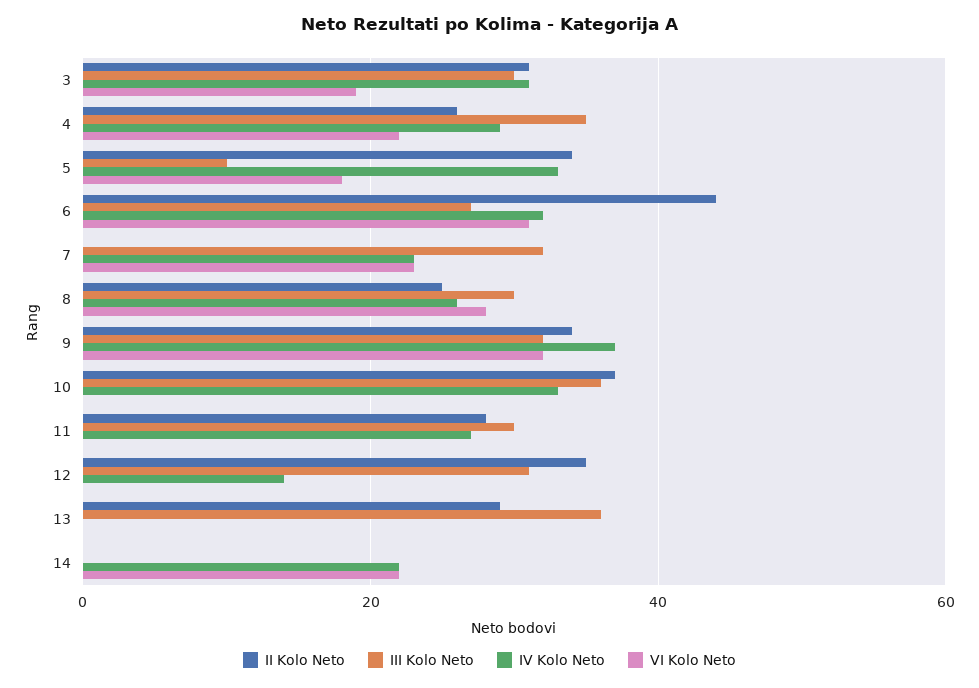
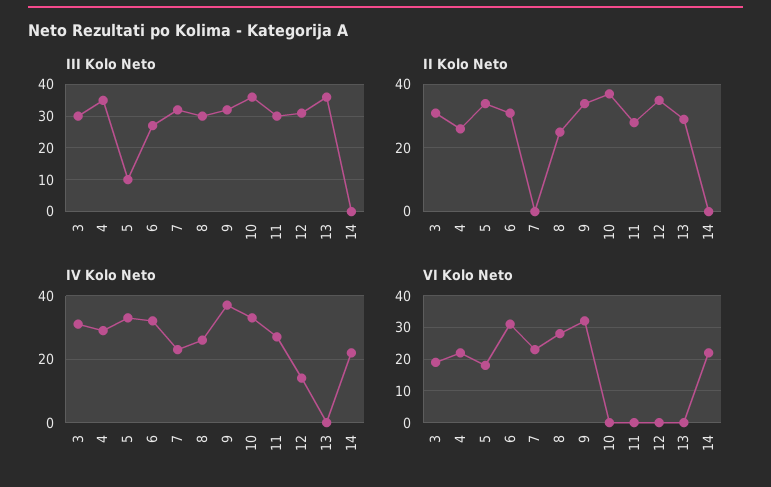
  {
    "II Kolo Neto": {
      "3": 30,
      "4": 25,
      "5": 35,
-     "6": 45,
+     "6": 30,
      "7": 0,
      "8": 25,
      "9": 35,
      "10": 35,
      "11": 30,
      "12": 35,
      "13": 30,
      "14": 0
    },
    "III Kolo Neto": {
      "3": 30,
      "4": 35,
      "5": 10,
      "6": 25,
      "7": 30,
      "8": 30,
      "9": 30,
      "10": 35,
      "11": 30,
      "12": 30,
      "13": 35,
      "14": 0
    },
    "IV Kolo Neto": {
      "3": 30,
      "4": 30,
      "5": 35,
      "6": 30,
      "7": 25,
      "8": 25,
      "9": 35,
      "10": 35,
      "11": 25,
      "12": 15,
      "13": 0,
      "14": 20
    },
    "VI Kolo Neto": {
      "3": 20,
      "4": 20,
      "5": 20,
      "6": 30,
      "7": 25,
      "8": 30,
      "9": 30,
      "10": 0,
      "11": 0,
      "12": 0,
      "13": 0,
      "14": 20
    }
  }

